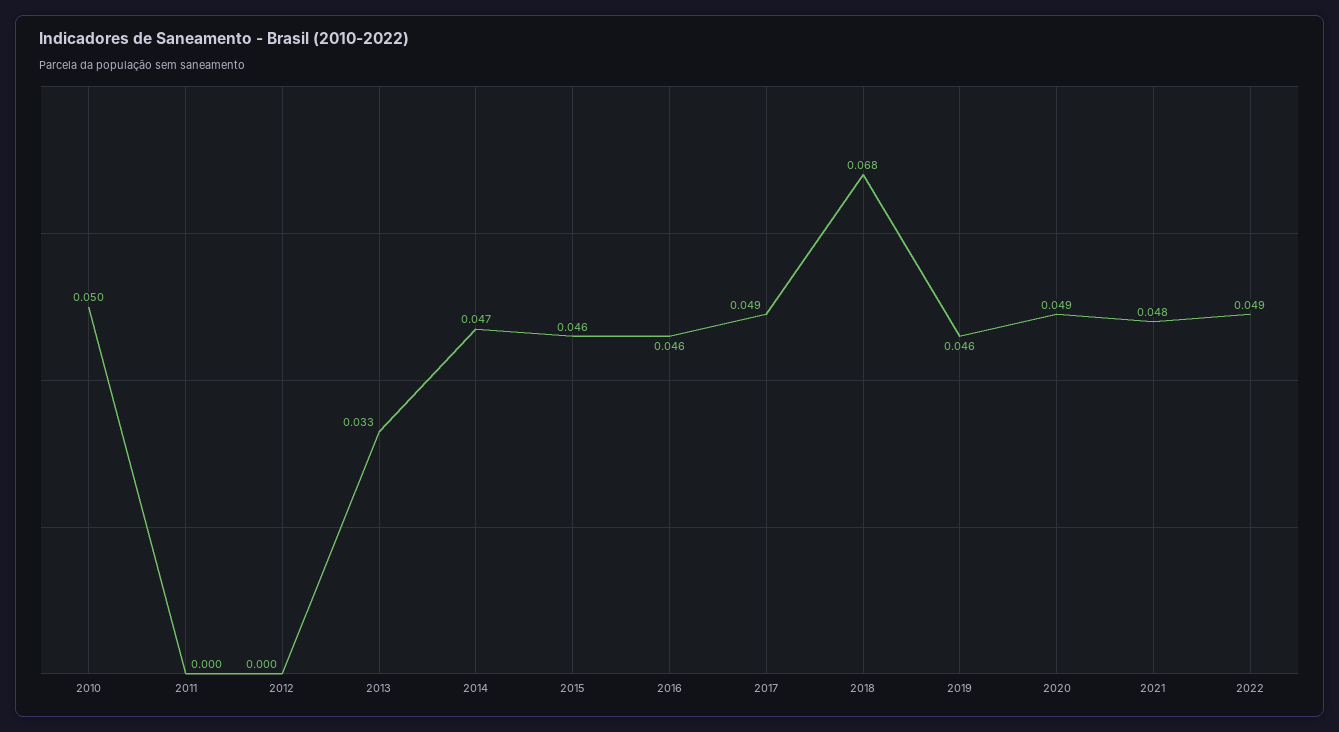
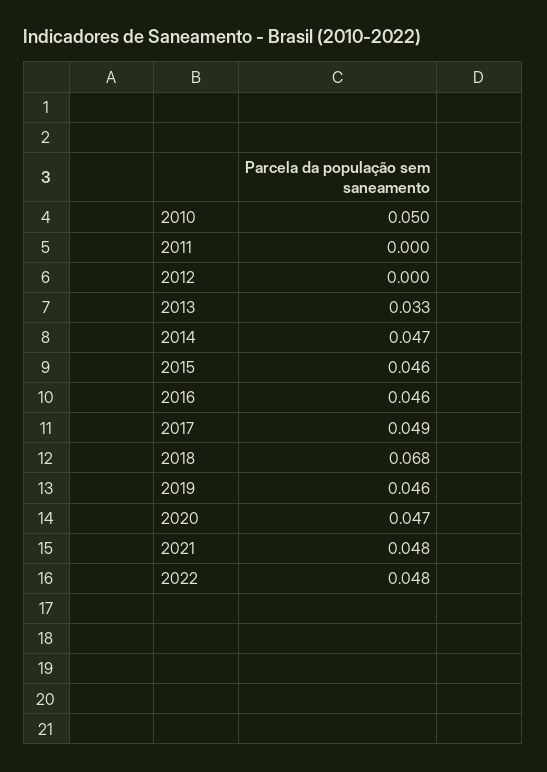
  {
    "2010": 0.05,
    "2011": 0,
    "2012": 0,
    "2013": 0.033,
    "2014": 0.047,
    "2015": 0.046,
    "2016": 0.046,
    "2017": 0.049,
    "2018": 0.068,
    "2019": 0.046,
-   "2020": 0.049,
+   "2020": 0.047,
    "2021": 0.048,
-   "2022": 0.049
+   "2022": 0.048
  }

